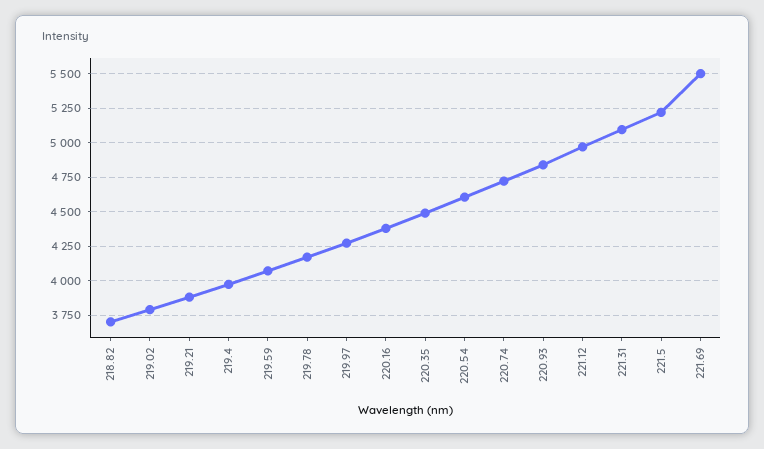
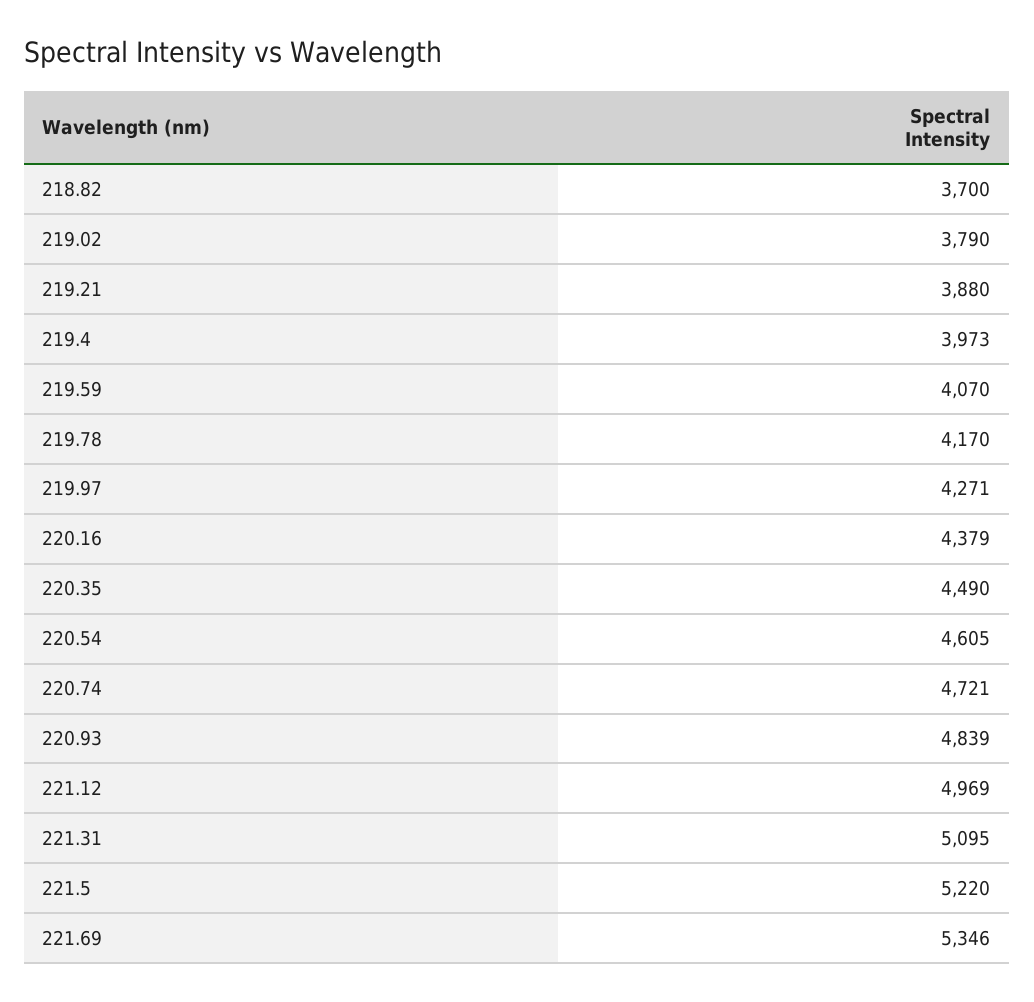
  {
    "218.82": 3700,
    "219.02": 3790,
    "219.21": 3880,
    "219.4": 3973,
    "219.59": 4070,
    "219.78": 4170,
    "219.97": 4271,
    "220.16": 4379,
    "220.35": 4490,
    "220.54": 4605,
    "220.74": 4721,
    "220.93": 4839,
    "221.12": 4969,
    "221.31": 5095,
    "221.5": 5220,
-   "221.69": 5500
+   "221.69": 5346
  }

